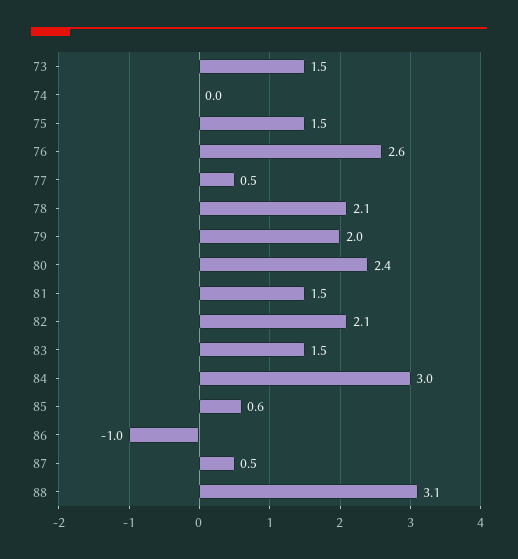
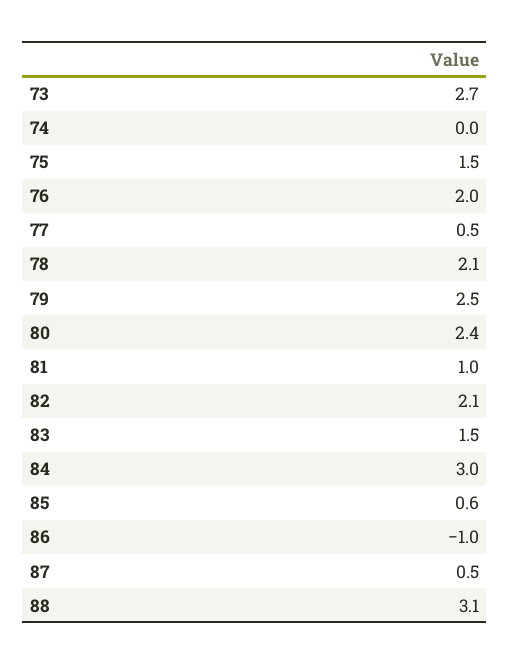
  {
-   "73": 1.5,
+   "73": 2.7,
    "74": 0,
    "75": 1.5,
-   "76": 2.6,
+   "76": 2,
    "77": 0.5,
    "78": 2.1,
-   "79": 2,
+   "79": 2.5,
    "80": 2.4,
-   "81": 1.5,
+   "81": 1,
    "82": 2.1,
    "83": 1.5,
    "84": 3,
    "85": 0.6,
    "86": -1,
    "87": 0.5,
    "88": 3.1
  }

